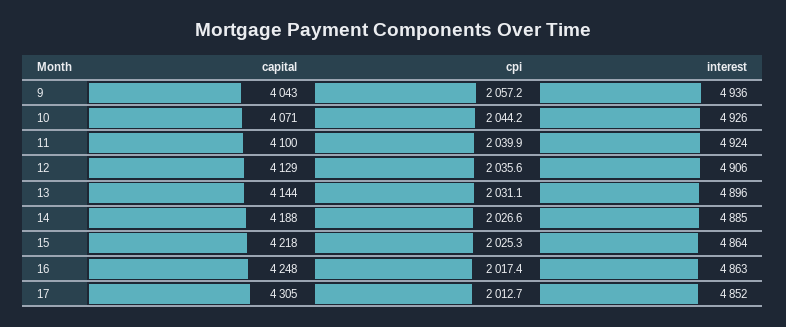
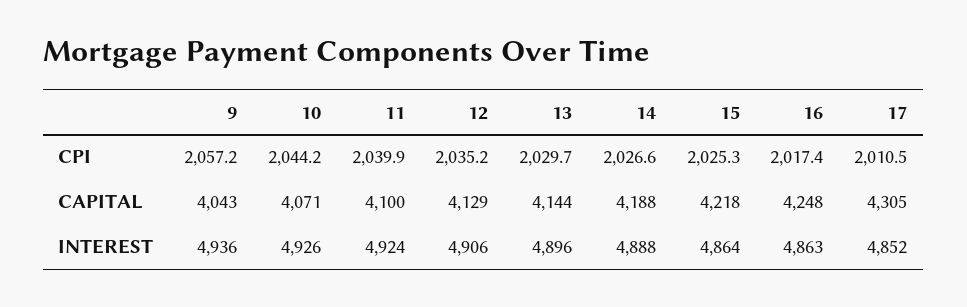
  {
    "capital": {
      "9": 4043,
      "10": 4071,
      "11": 4100,
      "12": 4129,
      "13": 4144,
      "14": 4188,
      "15": 4218,
      "16": 4248,
      "17": 4305
    },
    "cpi": {
      "9": 2057.2,
      "10": 2044.2,
      "11": 2039.9,
-     "12": 2035.6,
+     "12": 2035.2,
-     "13": 2031.1,
+     "13": 2029.7,
      "14": 2026.6,
      "15": 2025.3,
      "16": 2017.4,
-     "17": 2012.7
+     "17": 2010.5
    },
    "interest": {
      "9": 4936,
      "10": 4926,
      "11": 4924,
      "12": 4906,
      "13": 4896,
-     "14": 4885,
+     "14": 4888,
      "15": 4864,
      "16": 4863,
      "17": 4852
    }
  }

